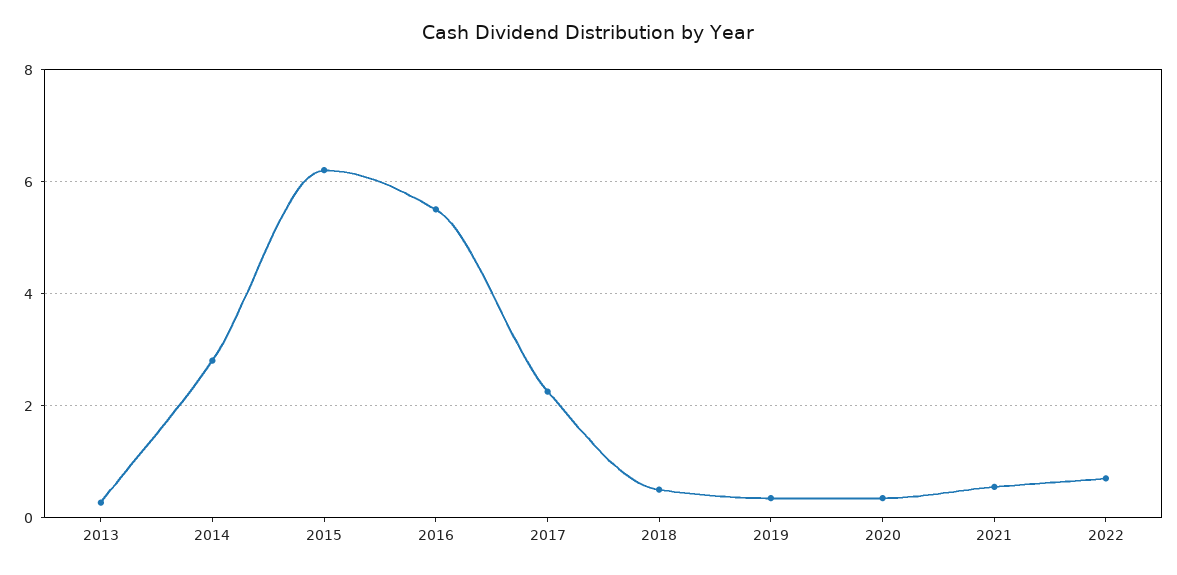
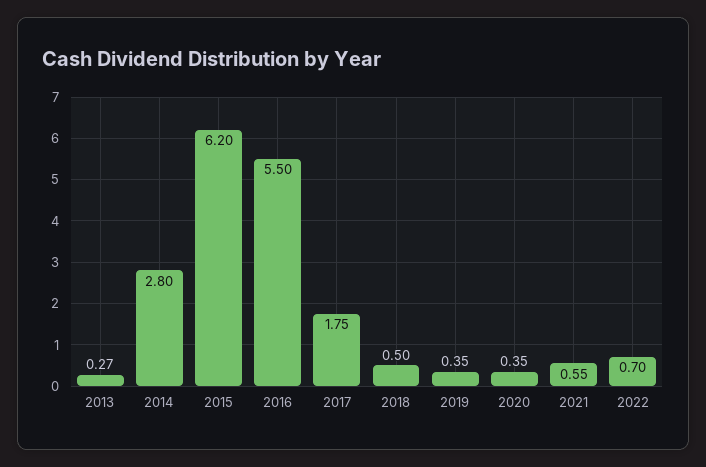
  {
    "2013": 0.27,
    "2014": 2.8,
    "2015": 6.2,
    "2016": 5.5,
-   "2017": 2.2,
+   "2017": 1.75,
    "2018": 0.5,
    "2019": 0.35,
    "2020": 0.35,
    "2021": 0.55,
    "2022": 0.7
  }

